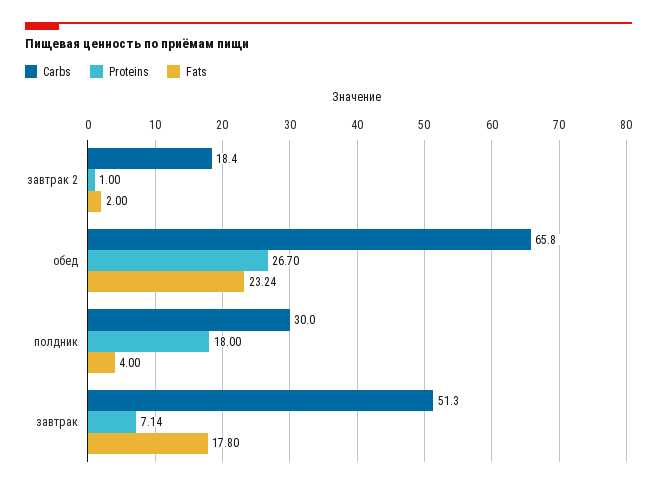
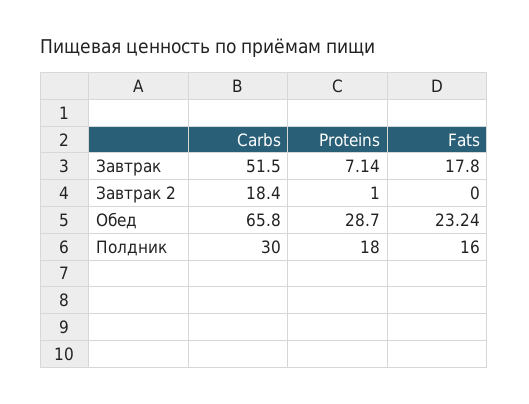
  {
    "Carbs": {
      "завтрак 2": 18.4,
      "обед": 65.8,
      "полдник": 30,
-     "завтрак": 51.3
+     "завтрак": 51.5
    },
    "Proteins": {
      "завтрак 2": 1,
-     "обед": 26.7,
+     "обед": 28.7,
      "полдник": 18,
      "завтрак": 7.14
    },
    "Fats": {
-     "завтрак 2": 2,
+     "завтрак 2": 0,
      "обед": 23.24,
-     "полдник": 4,
+     "полдник": 16,
      "завтрак": 17.8
    }
  }

